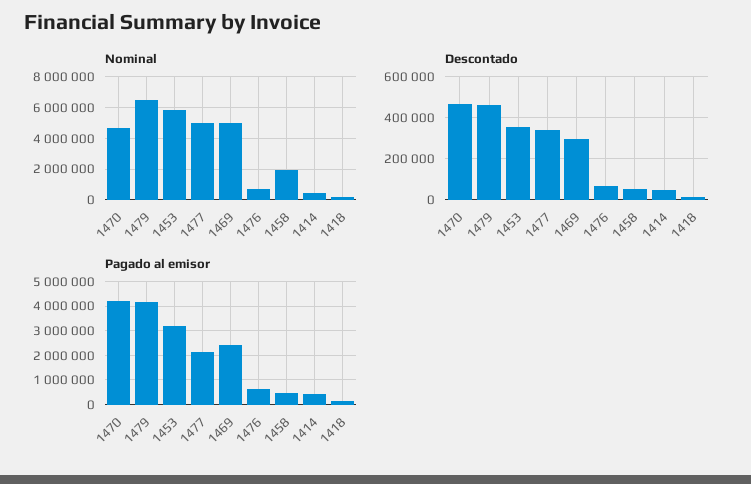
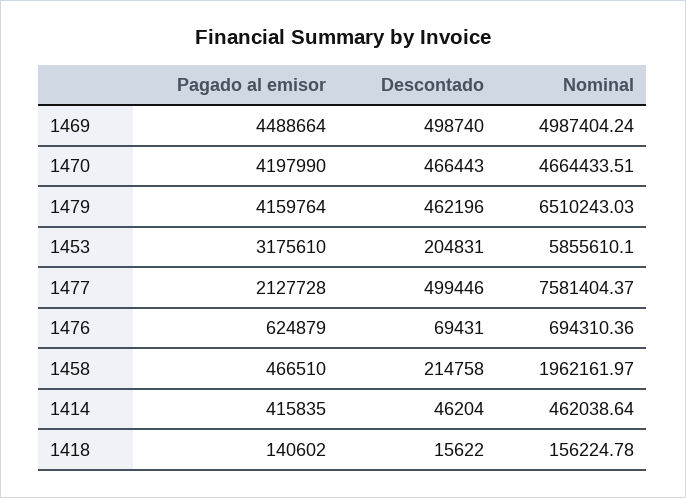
  {
    "Nominal": {
      "1470": 4664433.51,
      "1479": 6510243.03,
      "1453": 5855610.1,
-     "1477": 5000000,
+     "1477": 7581404.37,
      "1469": 4987404.24,
      "1476": 694310.36,
      "1458": 1962161.97,
      "1414": 462038.64,
      "1418": 156224.78
    },
    "Descontado": {
      "1470": 466443,
      "1479": 462196,
-     "1453": 350000,
+     "1453": 204831,
-     "1477": 350000,
+     "1477": 499446,
-     "1469": 300000,
+     "1469": 498740,
      "1476": 69431,
-     "1458": 50000,
+     "1458": 214758,
      "1414": 46204,
      "1418": 15622
    },
    "Pagado al emisor": {
      "1470": 4197990,
      "1479": 4159764,
      "1453": 3175610,
      "1477": 2127728,
-     "1469": 2500000,
+     "1469": 4488664,
      "1476": 624879,
      "1458": 466510,
      "1414": 415835,
      "1418": 140602
    }
  }

